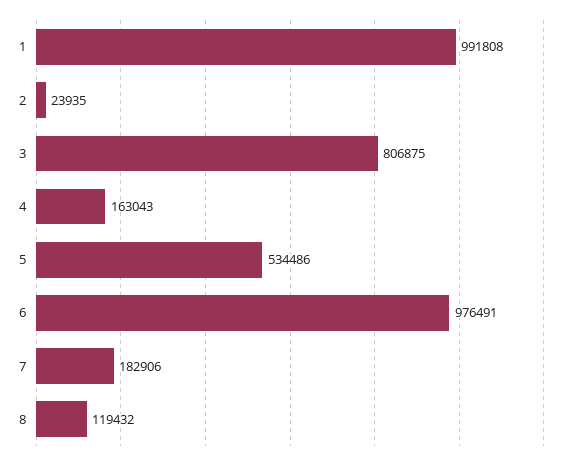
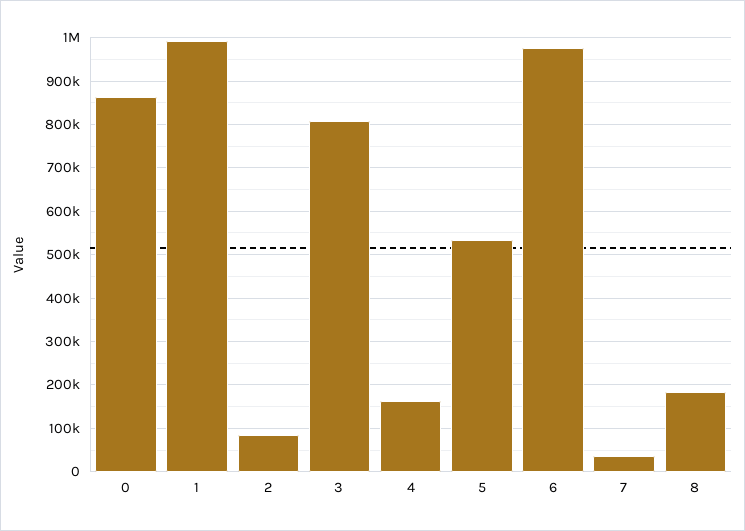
  {
    "1": 991808,
-   "2": 23935,
+   "2": 80000,
    "3": 806875,
    "4": 163043,
    "5": 534486,
    "6": 976491,
-   "7": 182906,
+   "7": 40000,
-   "8": 119432
+   "8": 180000,
+   "0": 860000
  }

